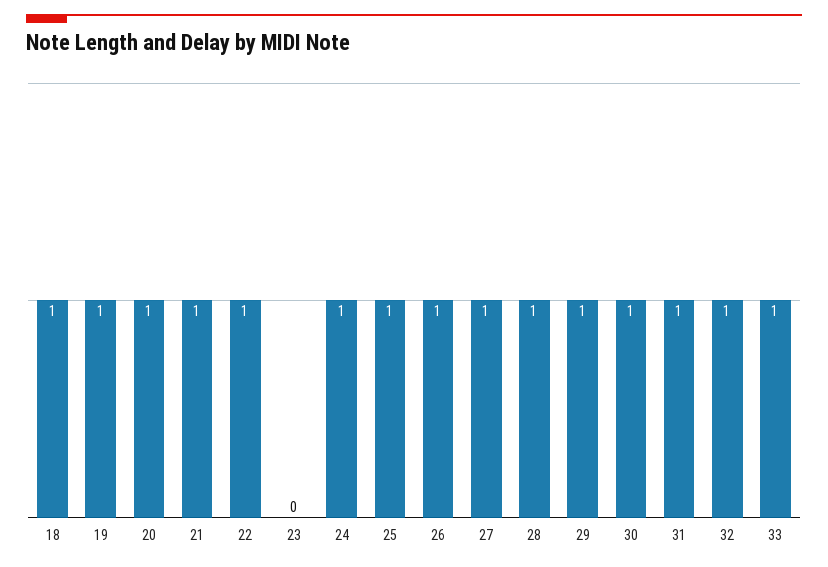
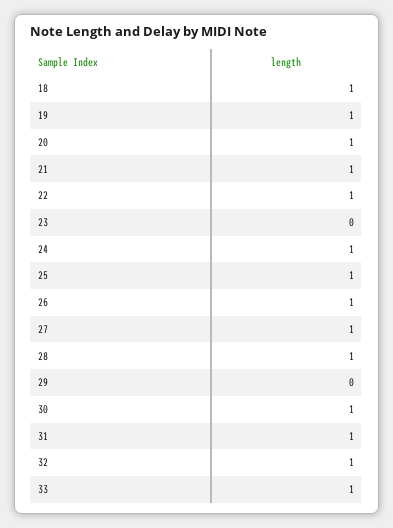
  {
    "18": 1,
    "19": 1,
    "20": 1,
    "21": 1,
    "22": 1,
    "23": 0,
    "24": 1,
    "25": 1,
    "26": 1,
    "27": 1,
    "28": 1,
-   "29": 1,
+   "29": 0,
    "30": 1,
    "31": 1,
    "32": 1,
    "33": 1
  }

